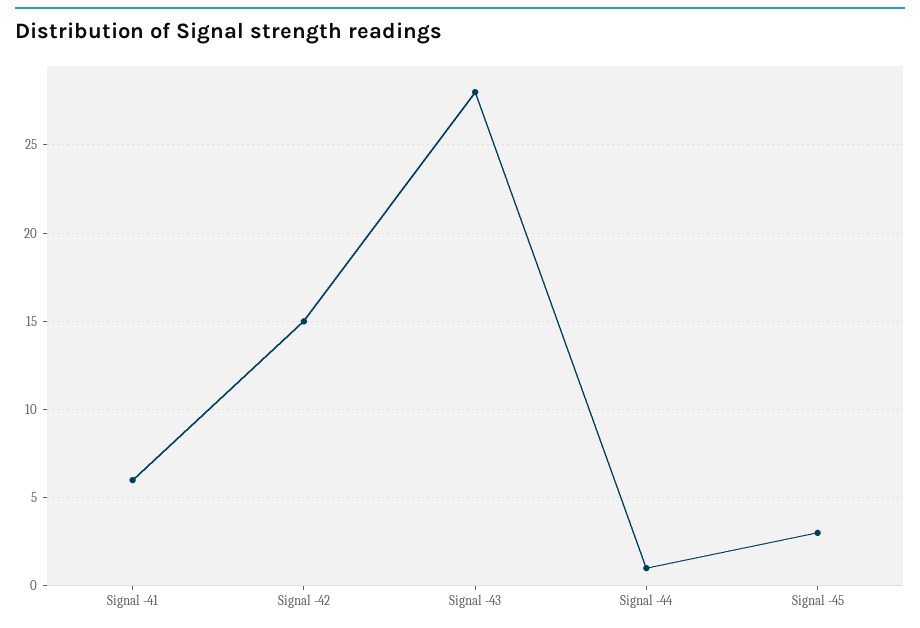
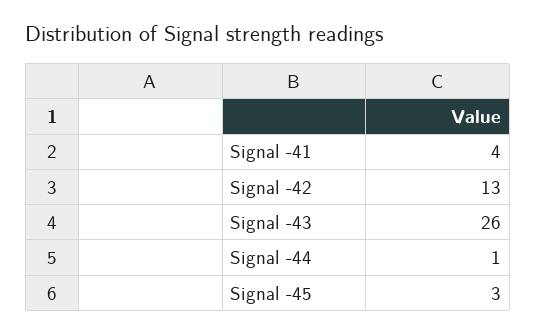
  {
-   "Signal -41": 6,
+   "Signal -41": 4,
-   "Signal -42": 15,
+   "Signal -42": 13,
-   "Signal -43": 28,
+   "Signal -43": 26,
    "Signal -44": 1,
    "Signal -45": 3
  }

